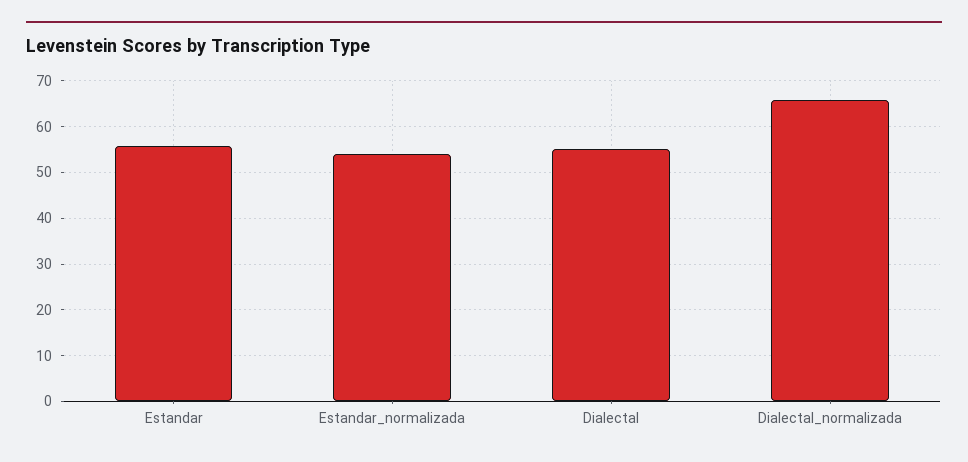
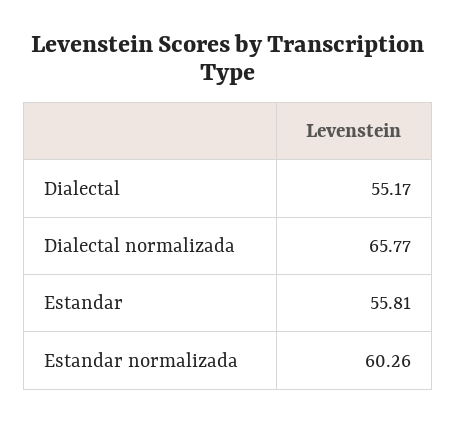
  {
    "Estandar": 55.81,
-   "Estandar_normalizada": 54,
+   "Estandar_normalizada": 60.26,
    "Dialectal": 55.17,
    "Dialectal_normalizada": 65.77
  }

